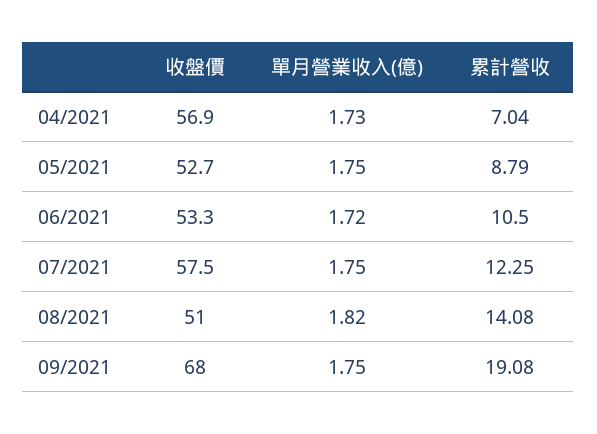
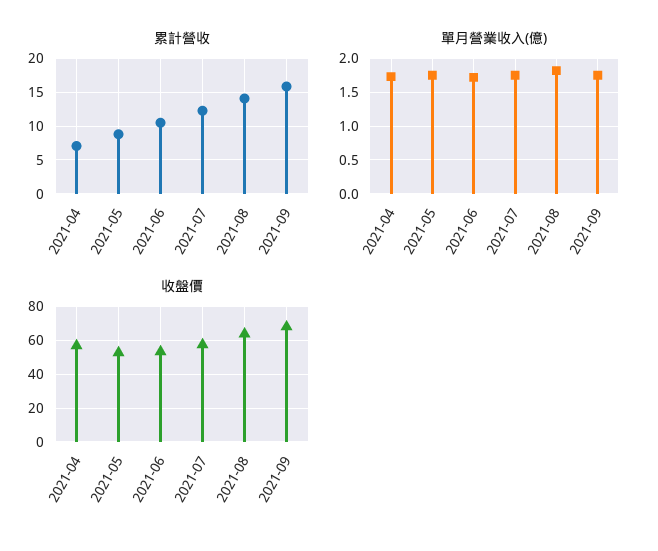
  {
    "收盤價": {
      "04/2021": 56.9,
      "05/2021": 52.7,
      "06/2021": 53.3,
      "07/2021": 57.5,
-     "08/2021": 51,
+     "08/2021": 65,
      "09/2021": 68
    },
    "單月營業收入(億)": {
      "04/2021": 1.73,
      "05/2021": 1.75,
      "06/2021": 1.72,
      "07/2021": 1.75,
      "08/2021": 1.82,
      "09/2021": 1.75
    },
    "累計營收": {
      "04/2021": 7.04,
      "05/2021": 8.79,
      "06/2021": 10.5,
      "07/2021": 12.25,
      "08/2021": 14.08,
-     "09/2021": 19.08
+     "09/2021": 16
    }
  }

